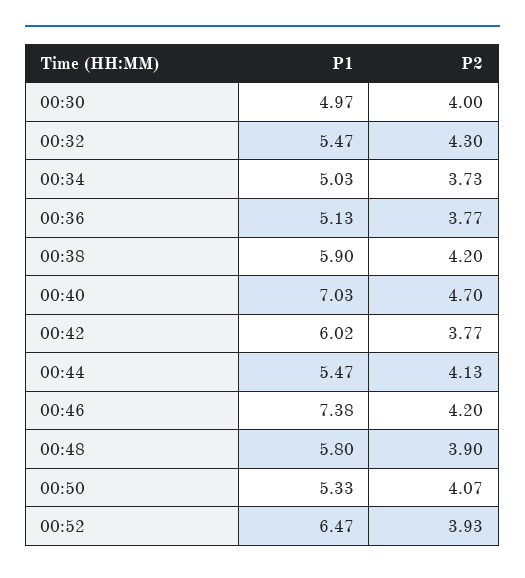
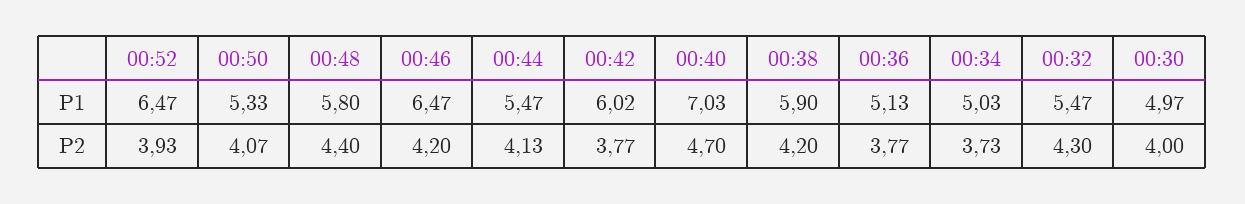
  {
    "P1": {
      "00:30": 4.97,
      "00:32": 5.47,
      "00:34": 5.03,
      "00:36": 5.13,
      "00:38": 5.9,
      "00:40": 7.03,
      "00:42": 6.02,
      "00:44": 5.47,
-     "00:46": 7.38,
+     "00:46": 6.47,
      "00:48": 5.8,
      "00:50": 5.33,
      "00:52": 6.47
    },
    "P2": {
      "00:30": 4,
      "00:32": 4.3,
      "00:34": 3.73,
      "00:36": 3.77,
      "00:38": 4.2,
      "00:40": 4.7,
      "00:42": 3.77,
      "00:44": 4.13,
      "00:46": 4.2,
-     "00:48": 3.9,
+     "00:48": 4.4,
      "00:50": 4.07,
      "00:52": 3.93
    }
  }

